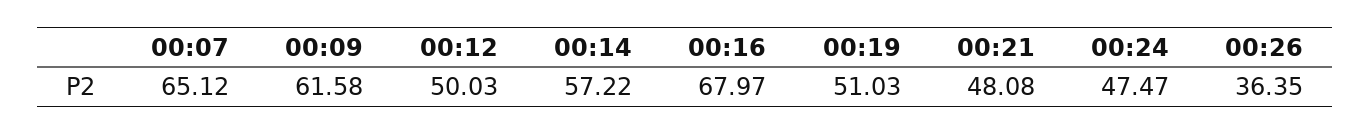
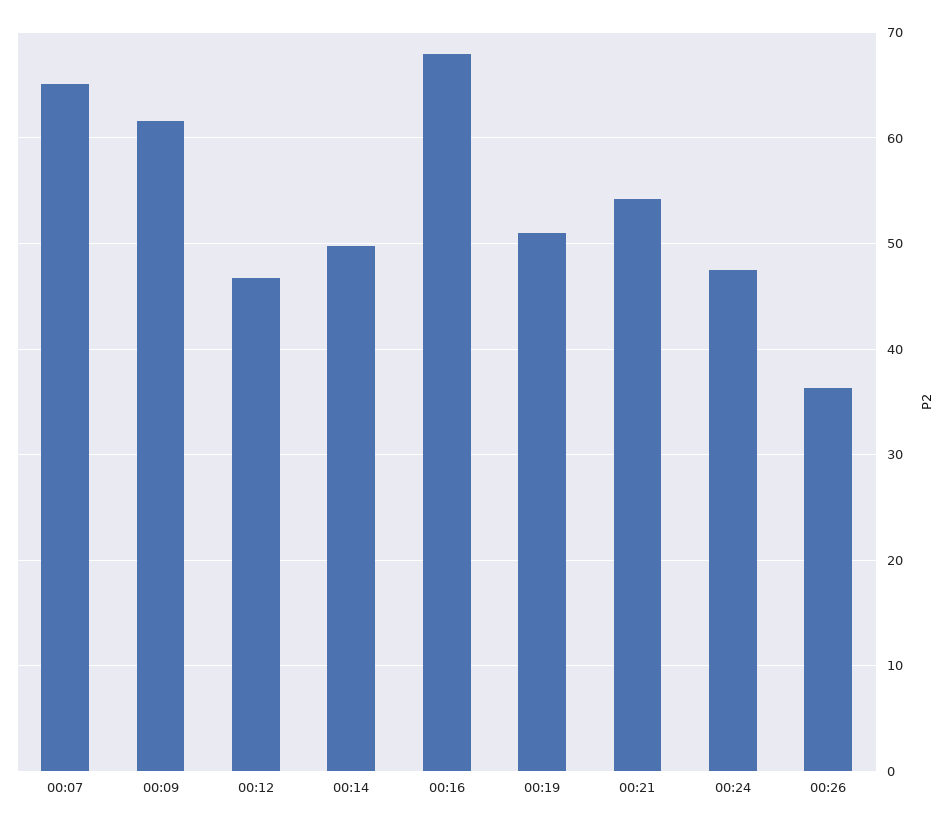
  {
    "00:07": 65.12,
    "00:09": 61.58,
-   "00:12": 50.03,
+   "00:12": 47,
-   "00:14": 57.22,
+   "00:14": 50,
    "00:16": 67.97,
    "00:19": 51.03,
-   "00:21": 48.08,
+   "00:21": 54,
    "00:24": 47.47,
    "00:26": 36.35
  }

